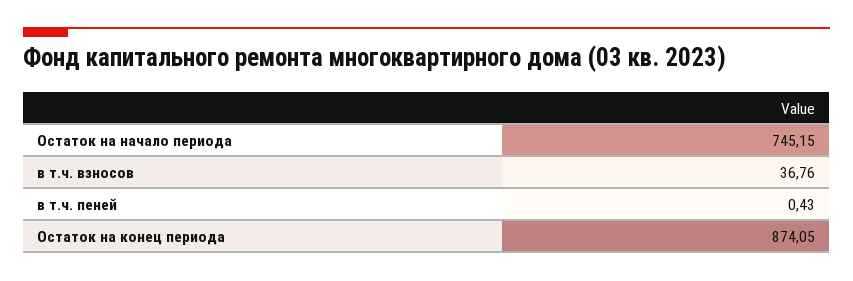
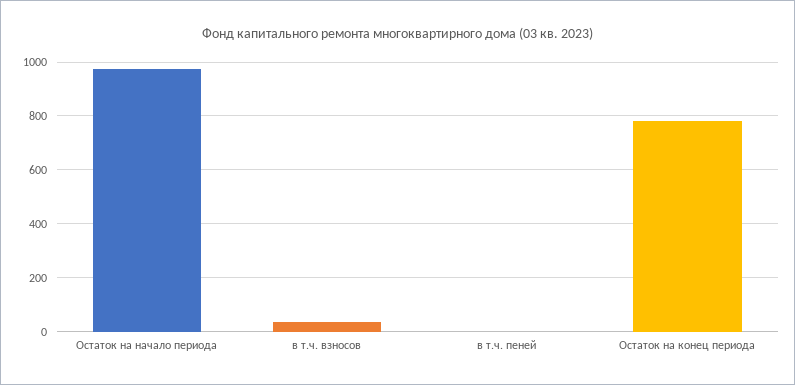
  {
-   "Остаток на начало периода": 745.15,
+   "Остаток на начало периода": 975,
    "в т.ч. взносов": 36.76,
    "в т.ч. пеней": 0.43,
-   "Остаток на конец периода": 874.05
+   "Остаток на конец периода": 775
  }

